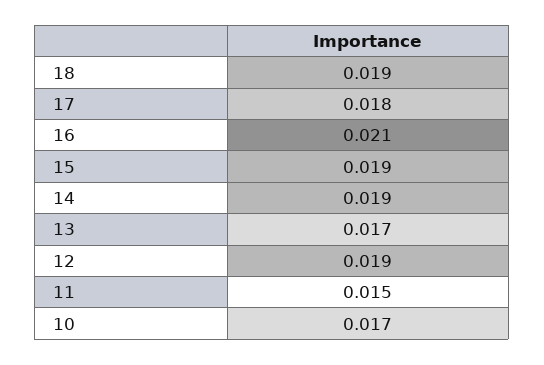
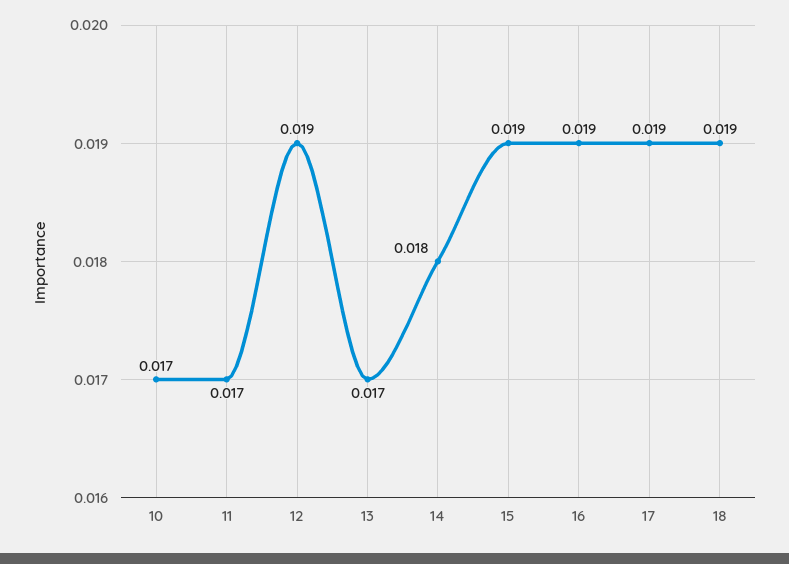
  {
    "18": 0.019,
-   "17": 0.018,
+   "17": 0.019,
-   "16": 0.021,
+   "16": 0.019,
    "15": 0.019,
-   "14": 0.019,
+   "14": 0.018,
    "13": 0.017,
    "12": 0.019,
-   "11": 0.015,
+   "11": 0.017,
    "10": 0.017
  }

